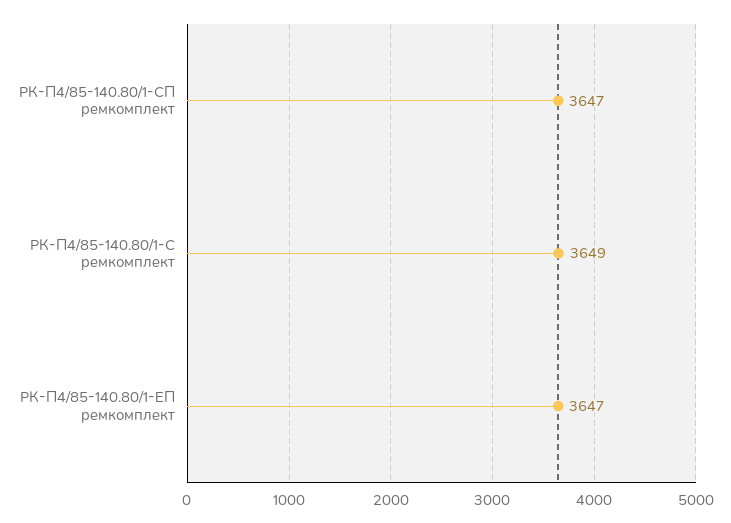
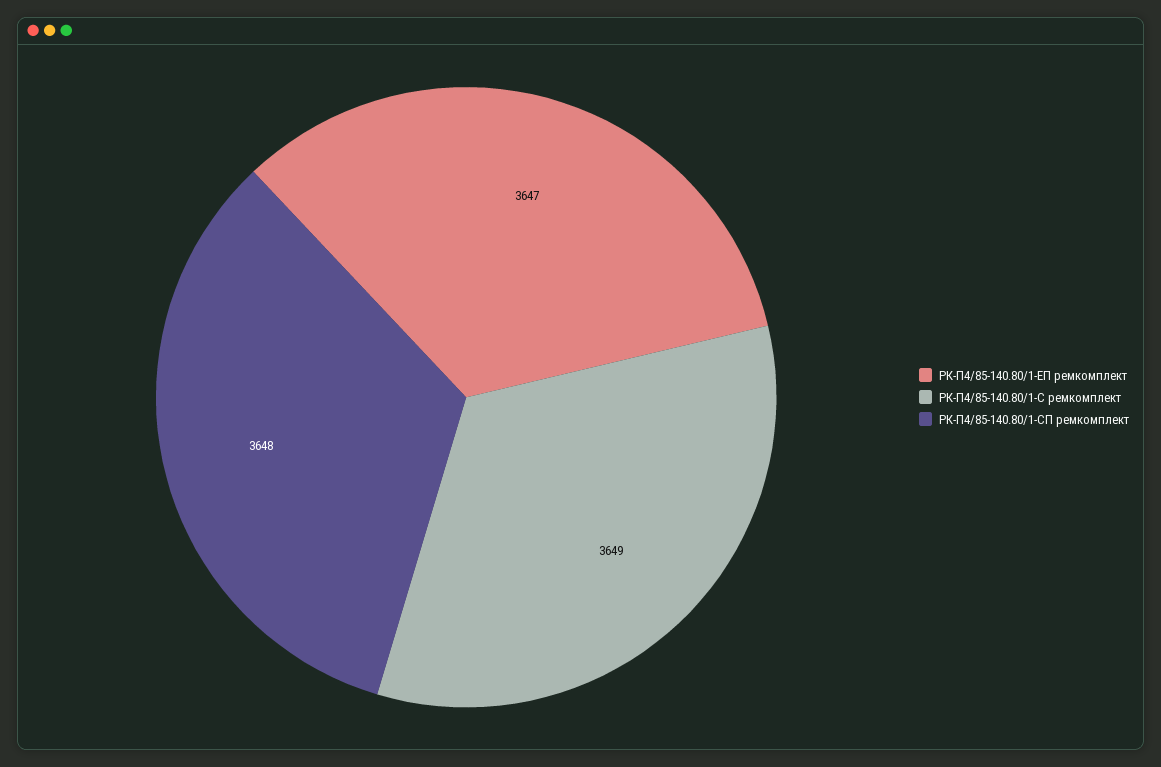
  {
-   "РК-П4/85-140.80/1-СП ремкомплект": 3647,
+   "РК-П4/85-140.80/1-СП ремкомплект": 3648,
    "РК-П4/85-140.80/1-С ремкомплект": 3649,
    "РК-П4/85-140.80/1-ЕП ремкомплект": 3647
  }

